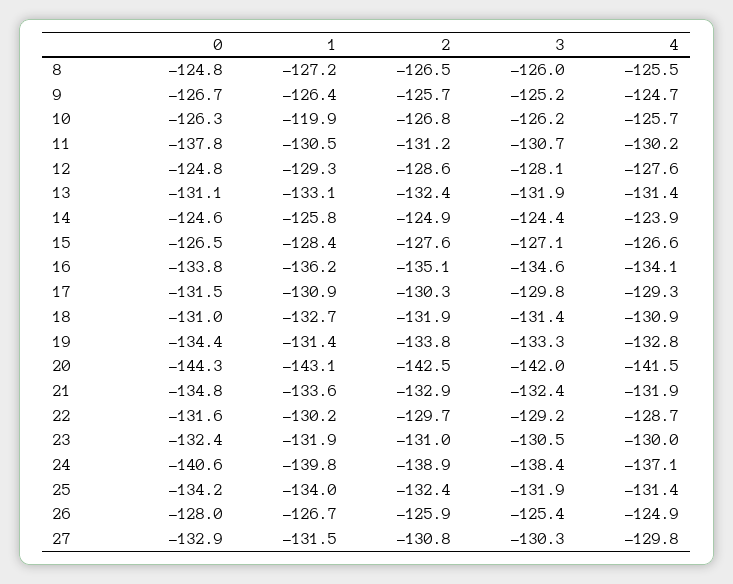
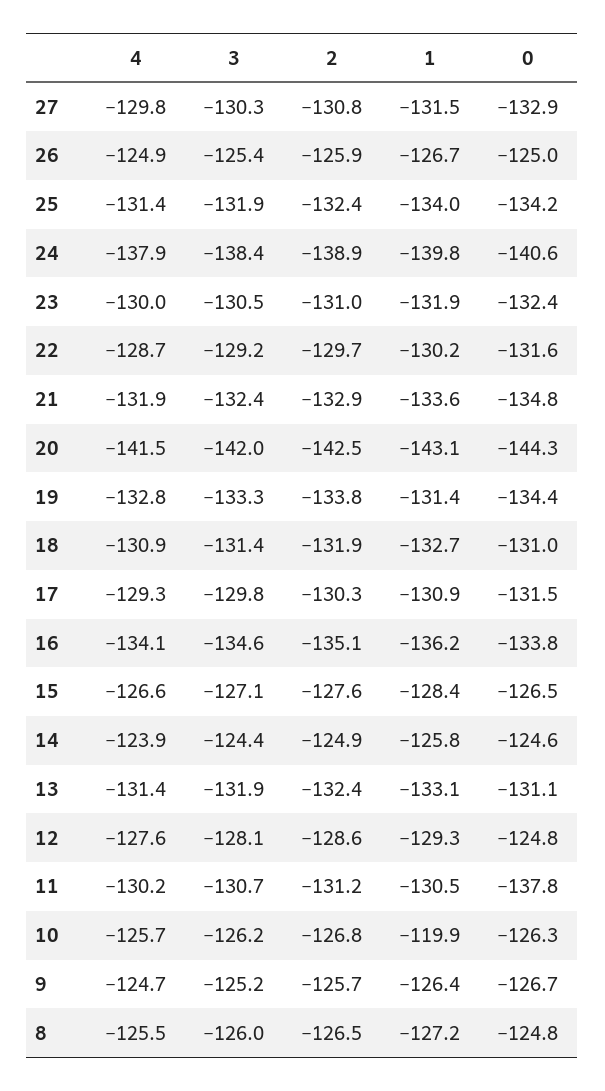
  {
    "0": {
      "8": -124.8,
      "9": -126.7,
      "10": -126.3,
      "11": -137.8,
      "12": -124.8,
      "13": -131.1,
      "14": -124.6,
      "15": -126.5,
      "16": -133.8,
      "17": -131.5,
      "18": -131,
      "19": -134.4,
      "20": -144.3,
      "21": -134.8,
      "22": -131.6,
      "23": -132.4,
      "24": -140.6,
      "25": -134.2,
-     "26": -128,
+     "26": -125,
      "27": -132.9
    },
    "1": {
      "8": -127.2,
      "9": -126.4,
      "10": -119.9,
      "11": -130.5,
      "12": -129.3,
      "13": -133.1,
      "14": -125.8,
      "15": -128.4,
      "16": -136.2,
      "17": -130.9,
      "18": -132.7,
      "19": -131.4,
      "20": -143.1,
      "21": -133.6,
      "22": -130.2,
      "23": -131.9,
      "24": -139.8,
      "25": -134,
      "26": -126.7,
      "27": -131.5
    },
    "2": {
      "8": -126.5,
      "9": -125.7,
      "10": -126.8,
      "11": -131.2,
      "12": -128.6,
      "13": -132.4,
      "14": -124.9,
      "15": -127.6,
      "16": -135.1,
      "17": -130.3,
      "18": -131.9,
      "19": -133.8,
      "20": -142.5,
      "21": -132.9,
      "22": -129.7,
      "23": -131,
      "24": -138.9,
      "25": -132.4,
      "26": -125.9,
      "27": -130.8
    },
    "3": {
      "8": -126,
      "9": -125.2,
      "10": -126.2,
      "11": -130.7,
      "12": -128.1,
      "13": -131.9,
      "14": -124.4,
      "15": -127.1,
      "16": -134.6,
      "17": -129.8,
      "18": -131.4,
      "19": -133.3,
      "20": -142,
      "21": -132.4,
      "22": -129.2,
      "23": -130.5,
      "24": -138.4,
      "25": -131.9,
      "26": -125.4,
      "27": -130.3
    },
    "4": {
      "8": -125.5,
      "9": -124.7,
      "10": -125.7,
      "11": -130.2,
      "12": -127.6,
      "13": -131.4,
      "14": -123.9,
      "15": -126.6,
      "16": -134.1,
      "17": -129.3,
      "18": -130.9,
      "19": -132.8,
      "20": -141.5,
      "21": -131.9,
      "22": -128.7,
      "23": -130,
-     "24": -137.1,
+     "24": -137.9,
      "25": -131.4,
      "26": -124.9,
      "27": -129.8
    }
  }

